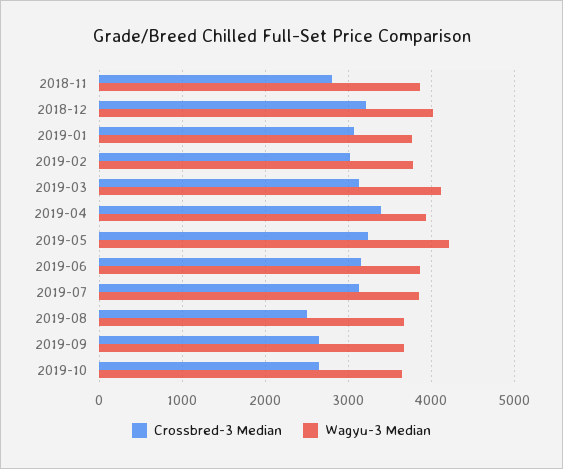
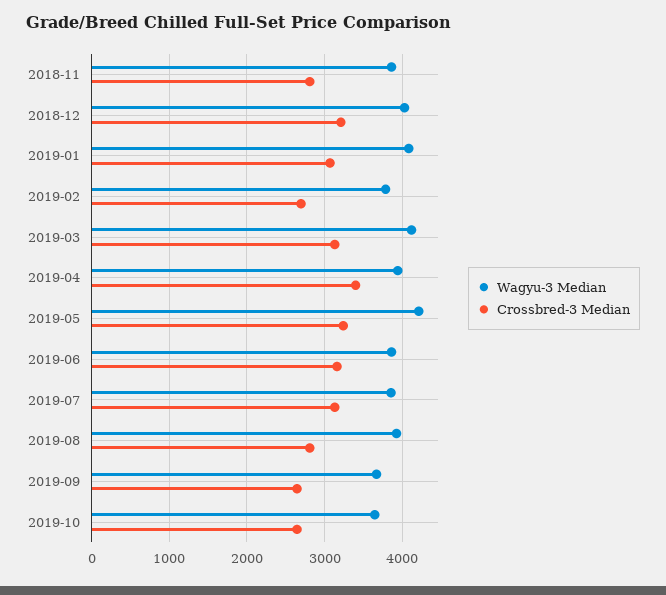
  {
    "Crossbred-3 Median": {
      "2018-11": 2800,
      "2018-12": 3200,
      "2019-01": 3100,
-     "2019-02": 3000,
+     "2019-02": 2700,
      "2019-03": 3100,
      "2019-04": 3400,
      "2019-05": 3200,
      "2019-06": 3200,
      "2019-07": 3100,
-     "2019-08": 2500,
+     "2019-08": 2800,
      "2019-09": 2600,
      "2019-10": 2600
    },
    "Wagyu-3 Median": {
      "2018-11": 3900,
      "2018-12": 4000,
-     "2019-01": 3800,
+     "2019-01": 4100,
      "2019-02": 3800,
      "2019-03": 4100,
      "2019-04": 3900,
      "2019-05": 4200,
      "2019-06": 3900,
      "2019-07": 3900,
-     "2019-08": 3700,
+     "2019-08": 3900,
      "2019-09": 3700,
      "2019-10": 3600
    }
  }

